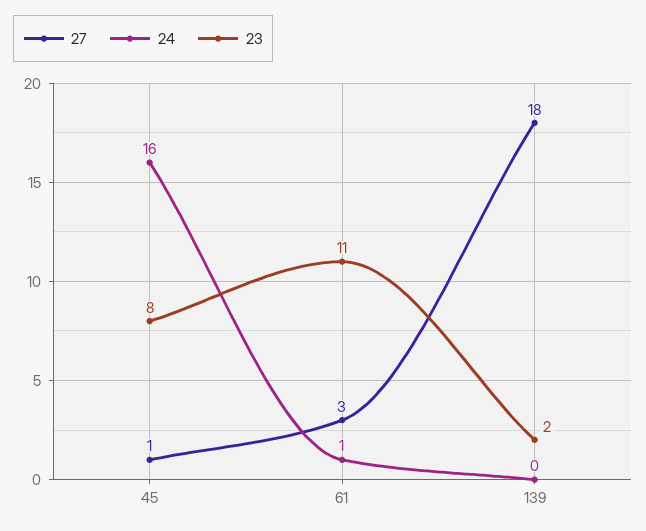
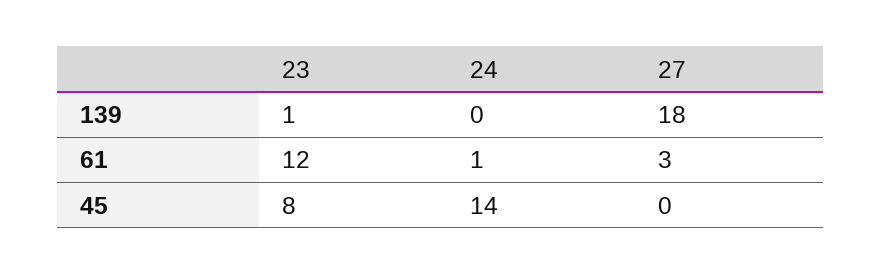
  {
    "27": {
-     "45": 1,
+     "45": 0,
      "61": 3,
      "139": 18
    },
    "24": {
-     "45": 16,
+     "45": 14,
      "61": 1,
      "139": 0
    },
    "23": {
      "45": 8,
-     "61": 11,
+     "61": 12,
-     "139": 2
+     "139": 1
    }
  }

